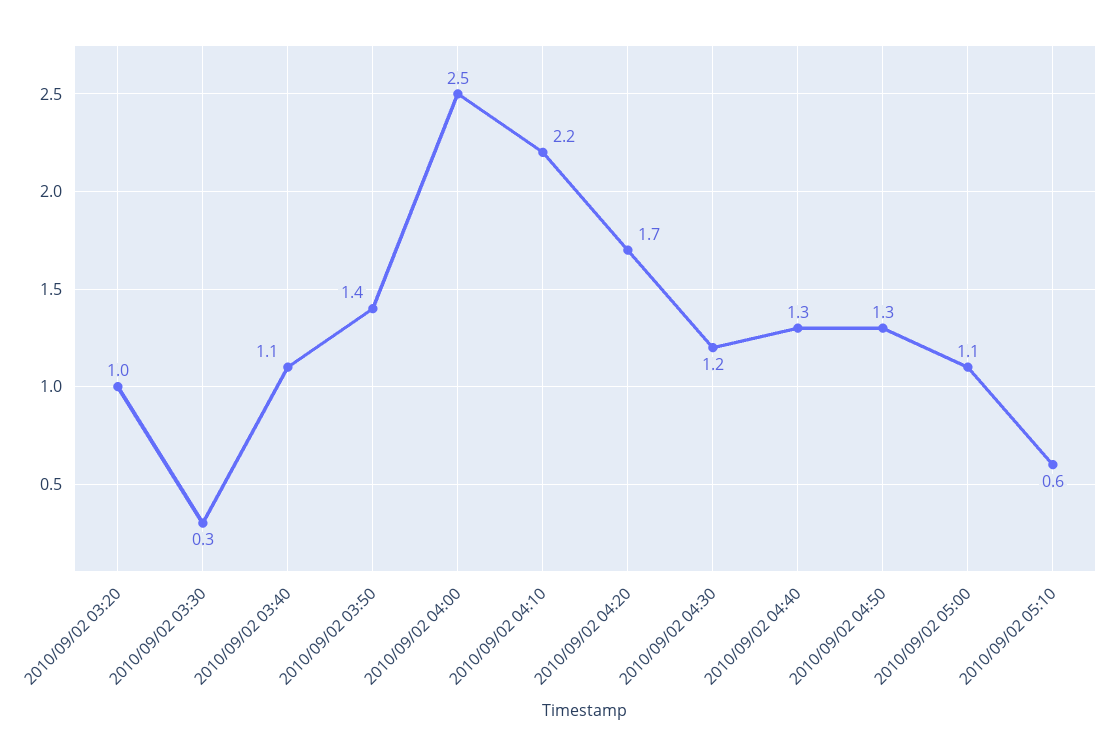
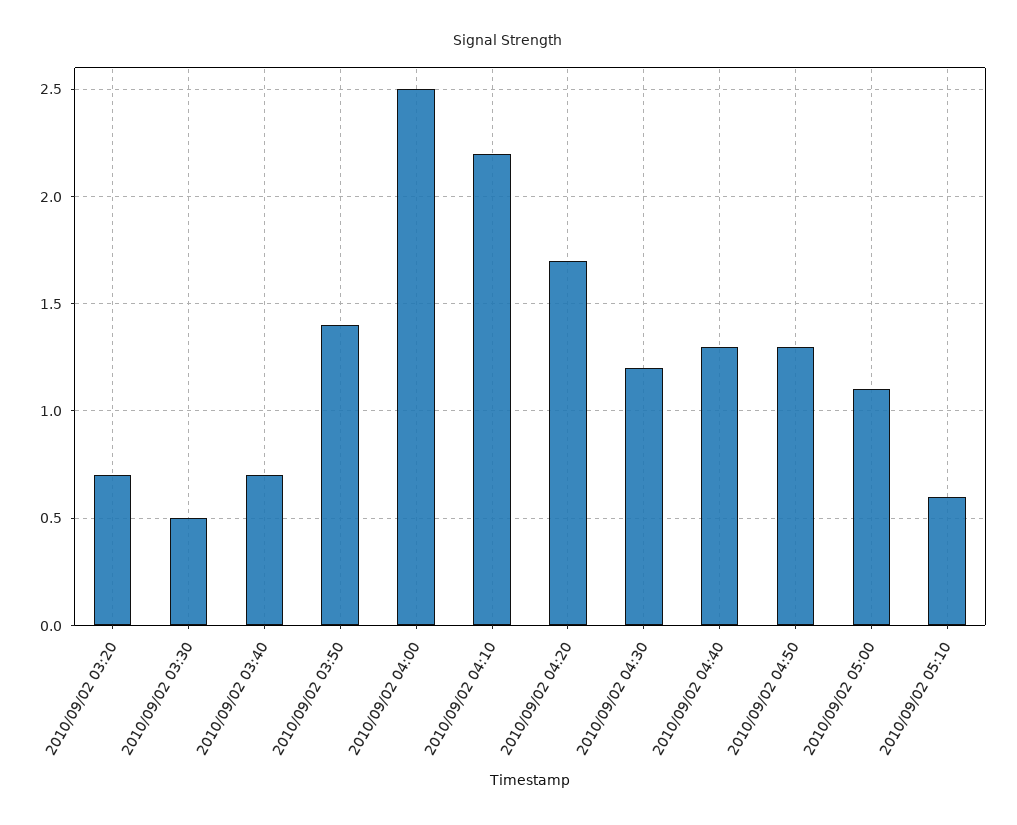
  {
-   "2010/09/02 03:20": 1,
+   "2010/09/02 03:20": 0.7,
-   "2010/09/02 03:30": 0.3,
+   "2010/09/02 03:30": 0.5,
-   "2010/09/02 03:40": 1.1,
+   "2010/09/02 03:40": 0.7,
    "2010/09/02 03:50": 1.4,
    "2010/09/02 04:00": 2.5,
    "2010/09/02 04:10": 2.2,
    "2010/09/02 04:20": 1.7,
    "2010/09/02 04:30": 1.2,
    "2010/09/02 04:40": 1.3,
    "2010/09/02 04:50": 1.3,
    "2010/09/02 05:00": 1.1,
    "2010/09/02 05:10": 0.6
  }

